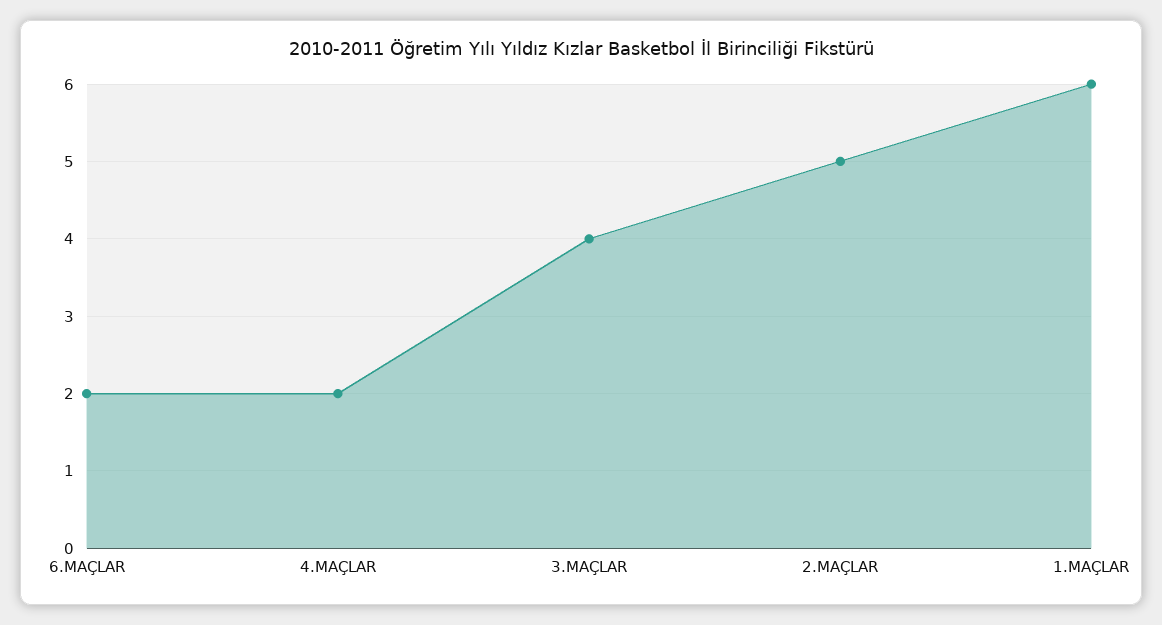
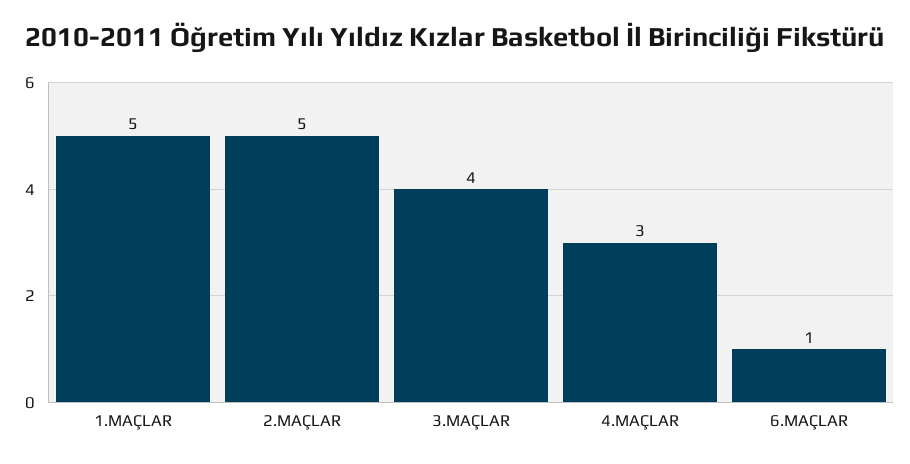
  {
-   "6.MAÇLAR": 2,
+   "6.MAÇLAR": 1,
-   "4.MAÇLAR": 2,
+   "4.MAÇLAR": 3,
    "3.MAÇLAR": 4,
    "2.MAÇLAR": 5,
-   "1.MAÇLAR": 6
+   "1.MAÇLAR": 5
  }

